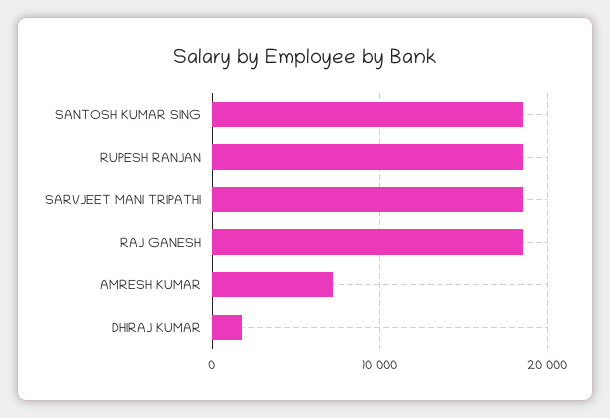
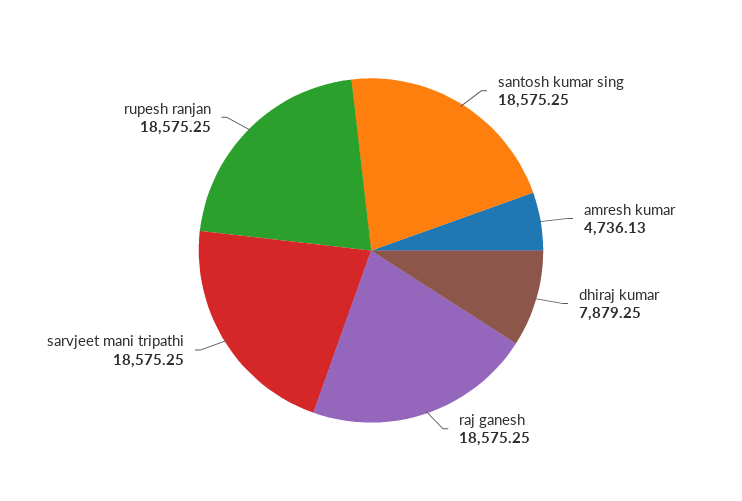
  {
    "SANTOSH KUMAR SING": 18575.25,
    "RUPESH RANJAN": 18575.25,
    "SARVJEET MANI TRIPATHI": 18575.25,
    "RAJ GANESH": 18575.25,
-   "AMRESH KUMAR": 7000,
+   "AMRESH KUMAR": 4736.13,
-   "DHIRAJ KUMAR": 2000
+   "DHIRAJ KUMAR": 7879.25
  }

